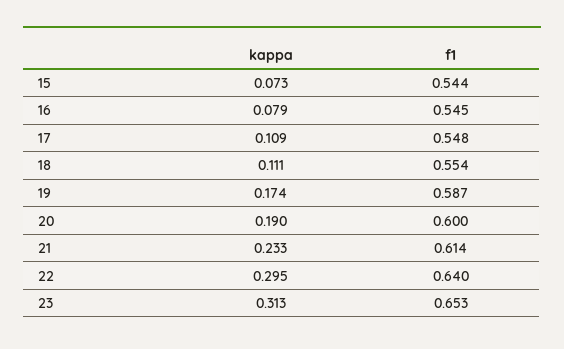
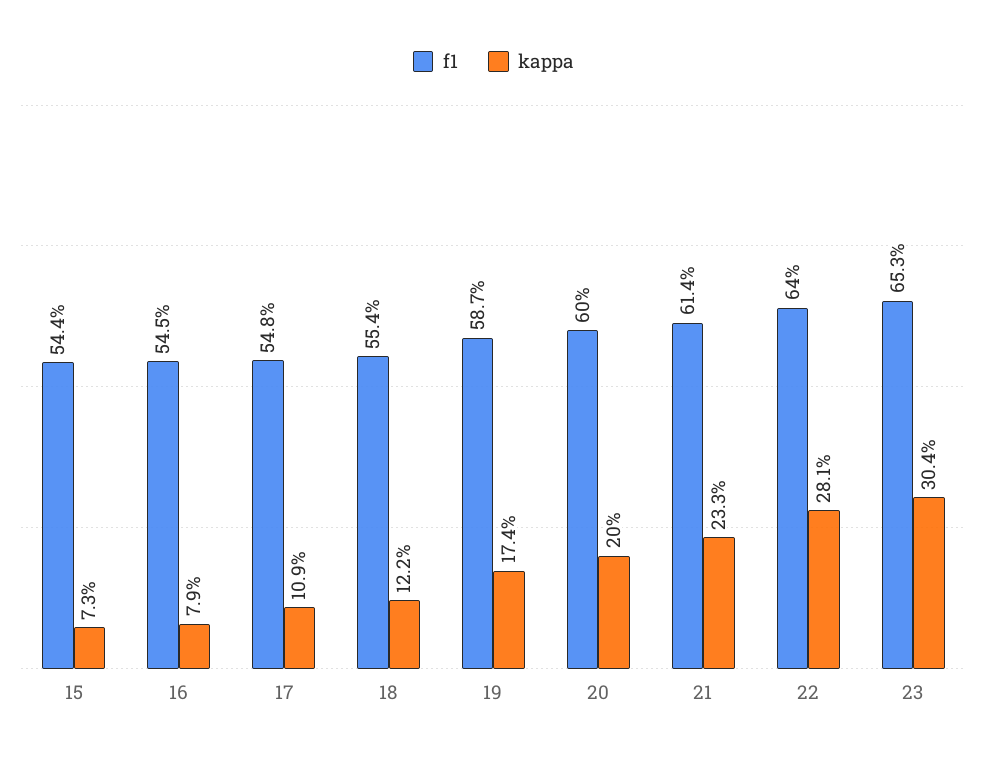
  {
    "kappa": {
      "15": 0.073,
      "16": 0.079,
      "17": 0.109,
-     "18": 0.111,
+     "18": 0.122,
      "19": 0.174,
-     "20": 0.19,
+     "20": 0.2,
      "21": 0.233,
-     "22": 0.295,
+     "22": 0.281,
-     "23": 0.313
+     "23": 0.304
    },
    "f1": {
      "15": 0.544,
      "16": 0.545,
      "17": 0.548,
      "18": 0.554,
      "19": 0.587,
      "20": 0.6,
      "21": 0.614,
      "22": 0.64,
      "23": 0.653
    }
  }

